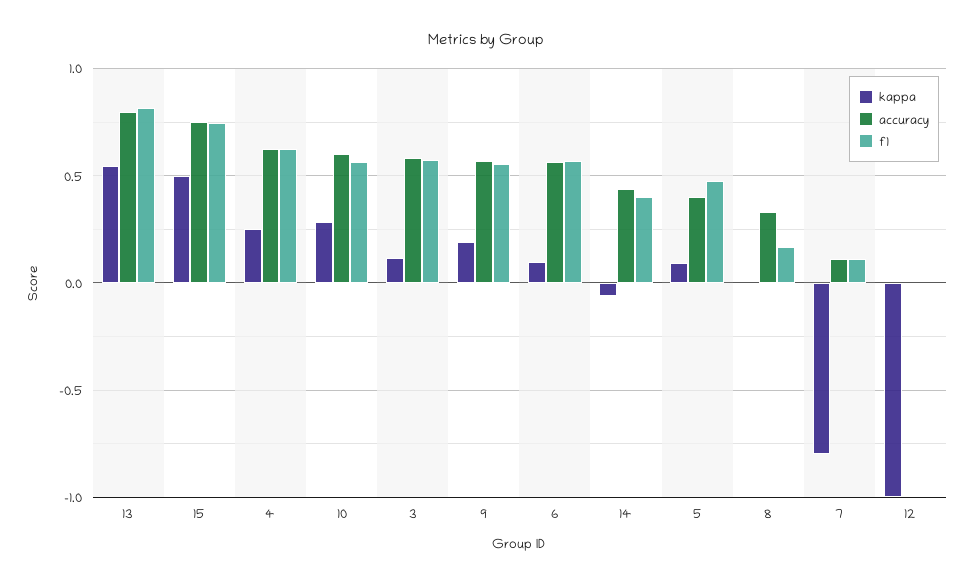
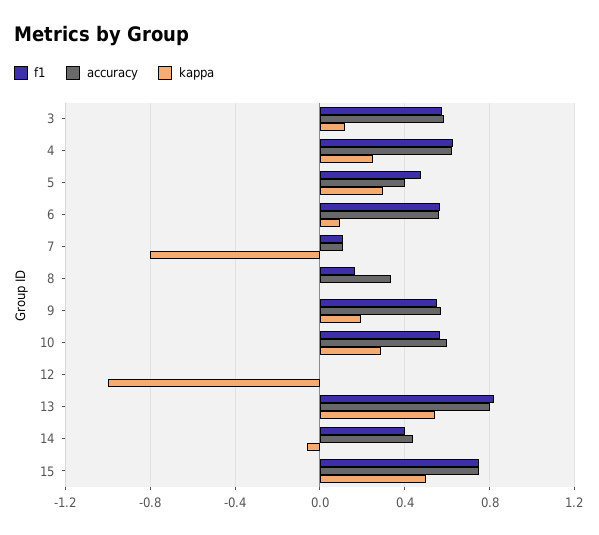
  {
    "kappa": {
      "13": 0.55,
      "15": 0.5,
      "4": 0.25,
      "10": 0.3,
      "3": 0.1,
      "9": 0.2,
      "6": 0.1,
      "14": -0.05,
-     "5": 0.1,
+     "5": 0.3,
      "8": 0,
      "7": -0.8,
      "12": -1
    },
    "accuracy": {
      "13": 0.8,
      "15": 0.75,
      "4": 0.65,
      "10": 0.6,
      "3": 0.6,
      "9": 0.55,
      "6": 0.55,
      "14": 0.45,
      "5": 0.4,
      "8": 0.35,
      "7": 0.1,
      "12": 0
    },
    "f1": {
      "13": 0.8,
      "15": 0.75,
      "4": 0.65,
      "10": 0.55,
      "3": 0.55,
      "9": 0.55,
      "6": 0.55,
      "14": 0.4,
      "5": 0.5,
      "8": 0.15,
      "7": 0.1,
      "12": 0
    }
  }

